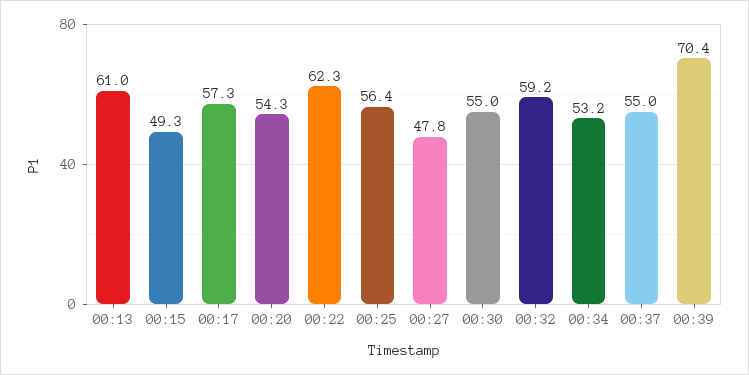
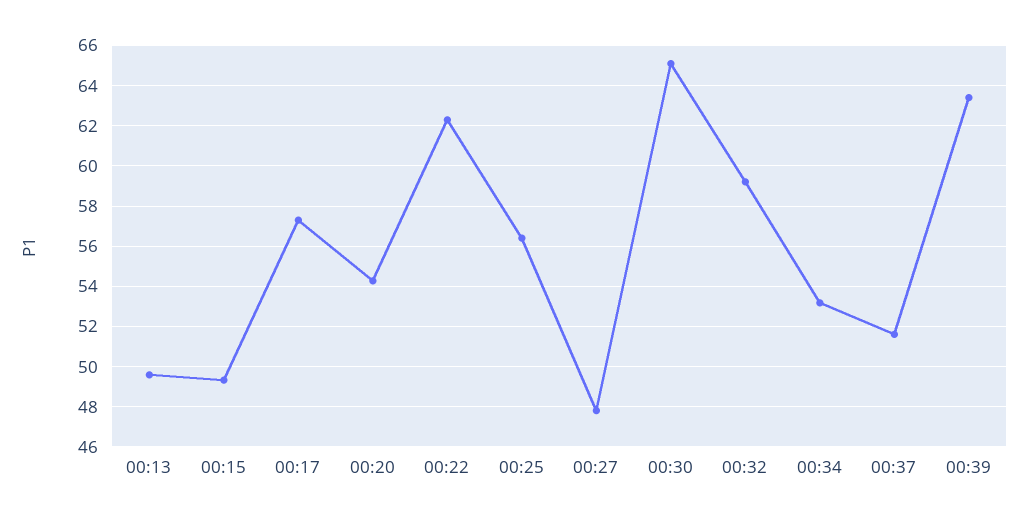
  {
-   "00:13": 61,
+   "00:13": 49.5,
    "00:15": 49.3,
    "00:17": 57.3,
    "00:20": 54.3,
    "00:22": 62.3,
    "00:25": 56.4,
    "00:27": 47.8,
-   "00:30": 55,
+   "00:30": 65,
    "00:32": 59.2,
    "00:34": 53.2,
-   "00:37": 55,
+   "00:37": 51.5,
-   "00:39": 70.4
+   "00:39": 63.5
  }

